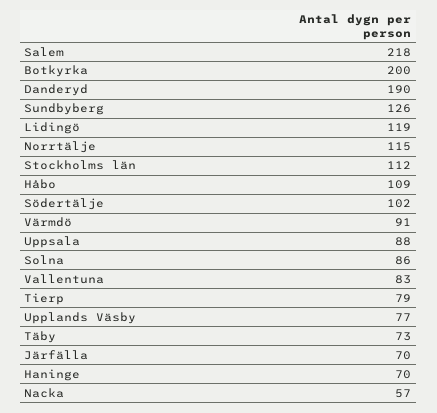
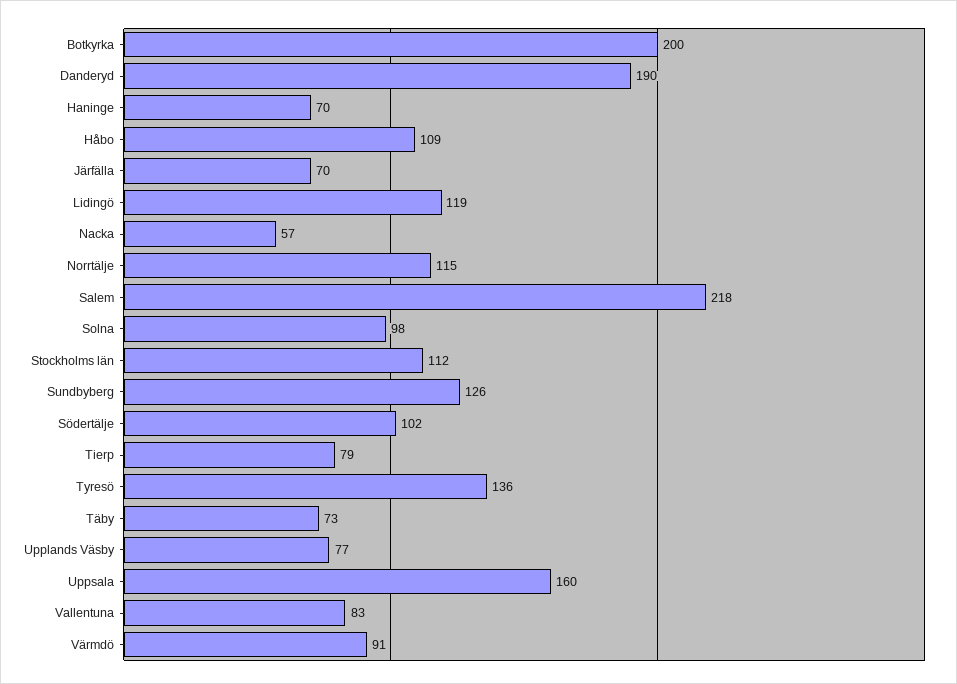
  {
    "Salem": 218,
    "Botkyrka": 200,
    "Danderyd": 190,
    "Sundbyberg": 126,
    "Lidingö": 119,
    "Norrtälje": 115,
    "Stockholms län": 112,
    "Håbo": 109,
    "Södertälje": 102,
    "Värmdö": 91,
-   "Uppsala": 88,
+   "Uppsala": 160,
-   "Solna": 86,
+   "Solna": 98,
    "Vallentuna": 83,
    "Tierp": 79,
    "Upplands Väsby": 77,
    "Täby": 73,
    "Järfälla": 70,
    "Haninge": 70,
-   "Nacka": 57
+   "Nacka": 57,
+   "Tyresö": 136
  }

